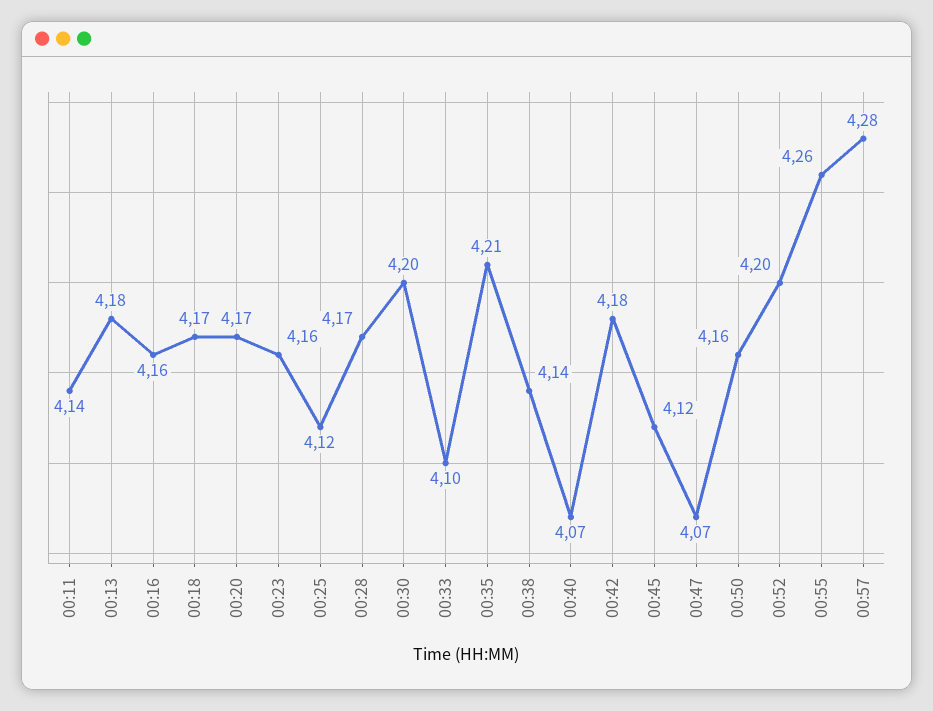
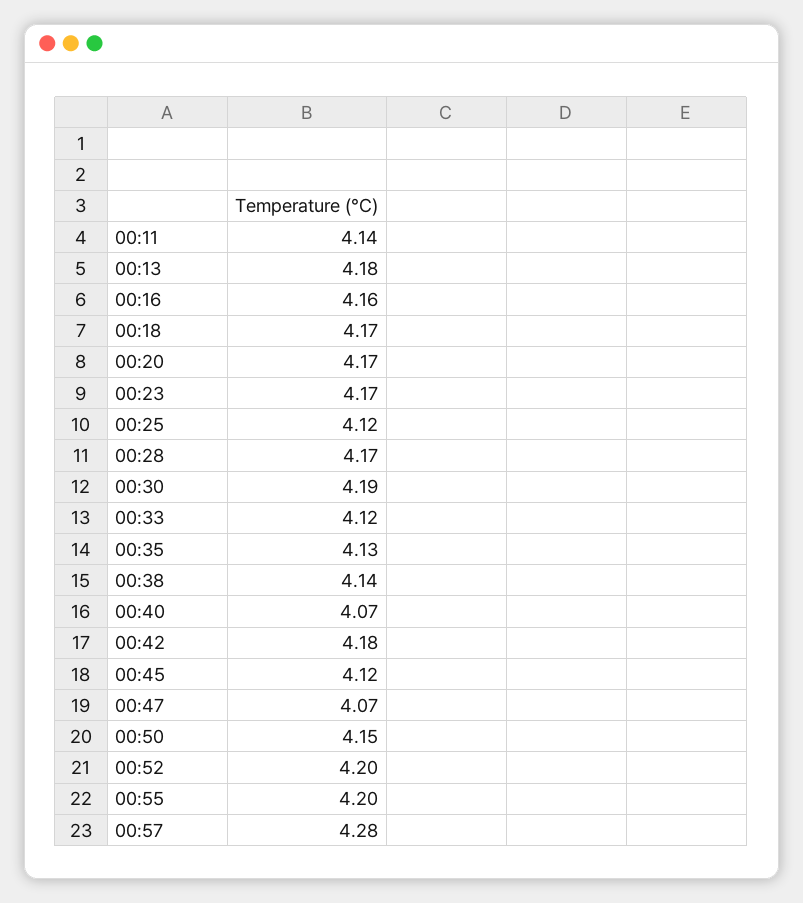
  {
    "00:11": 4.14,
    "00:13": 4.18,
    "00:16": 4.16,
    "00:18": 4.17,
    "00:20": 4.17,
-   "00:23": 4.16,
+   "00:23": 4.17,
    "00:25": 4.12,
    "00:28": 4.17,
-   "00:30": 4.2,
+   "00:30": 4.19,
-   "00:33": 4.1,
+   "00:33": 4.12,
-   "00:35": 4.21,
+   "00:35": 4.13,
    "00:38": 4.14,
    "00:40": 4.07,
    "00:42": 4.18,
    "00:45": 4.12,
    "00:47": 4.07,
-   "00:50": 4.16,
+   "00:50": 4.15,
    "00:52": 4.2,
-   "00:55": 4.26,
+   "00:55": 4.2,
    "00:57": 4.28
  }

